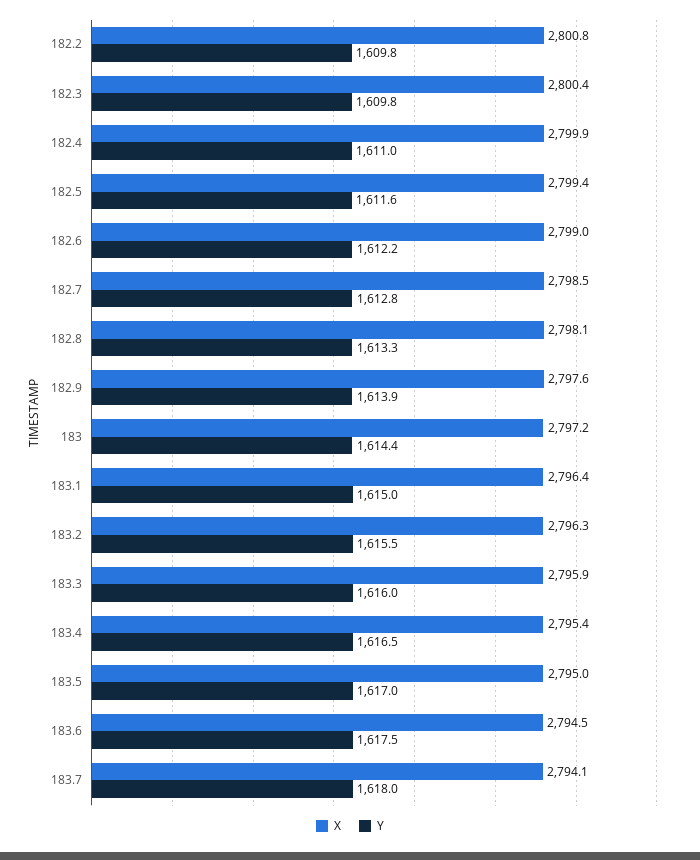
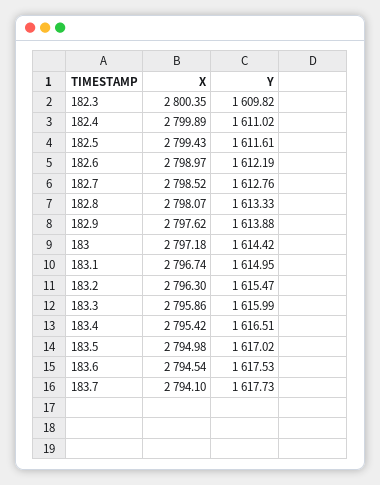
  {
    "X": {
-     "182.2": 2800.8,
      "182.3": 2800.35,
      "182.4": 2799.89,
      "182.5": 2799.43,
      "182.6": 2798.97,
      "182.7": 2798.52,
      "182.8": 2798.07,
      "182.9": 2797.62,
      "183": 2797.18,
-     "183.1": 2796.4,
+     "183.1": 2796.74,
      "183.2": 2796.3,
      "183.3": 2795.86,
      "183.4": 2795.42,
      "183.5": 2794.98,
      "183.6": 2794.54,
      "183.7": 2794.1
    },
    "Y": {
-     "182.2": 1609.8,
      "182.3": 1609.82,
      "182.4": 1611.02,
      "182.5": 1611.61,
      "182.6": 1612.19,
      "182.7": 1612.76,
      "182.8": 1613.33,
      "182.9": 1613.88,
      "183": 1614.42,
      "183.1": 1614.95,
      "183.2": 1615.47,
      "183.3": 1615.99,
      "183.4": 1616.51,
      "183.5": 1617.02,
      "183.6": 1617.53,
-     "183.7": 1618
+     "183.7": 1617.73
    }
  }

